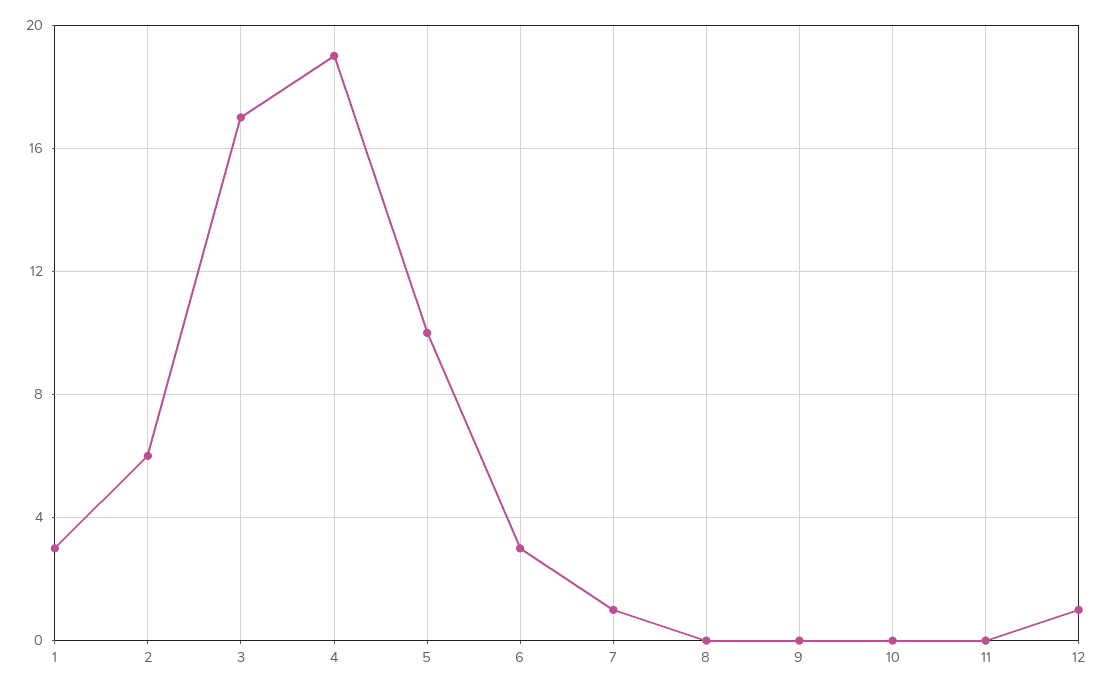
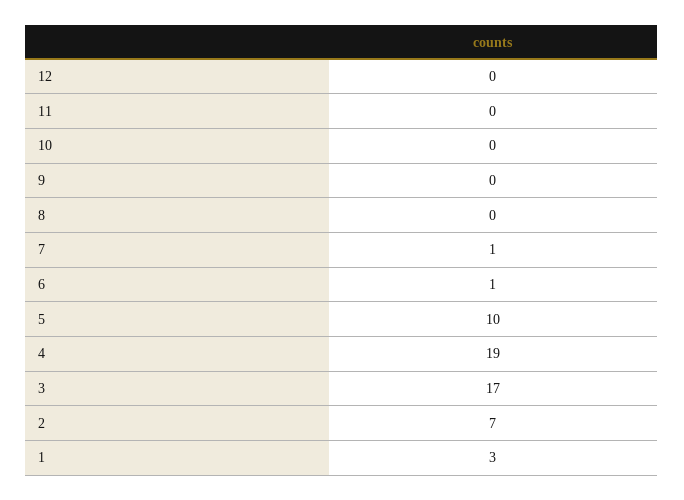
  {
    "1": 3,
-   "2": 6,
+   "2": 7,
    "3": 17,
    "4": 19,
    "5": 10,
-   "6": 3,
+   "6": 1,
    "7": 1,
    "8": 0,
    "9": 0,
    "10": 0,
    "11": 0,
-   "12": 1
+   "12": 0
  }

